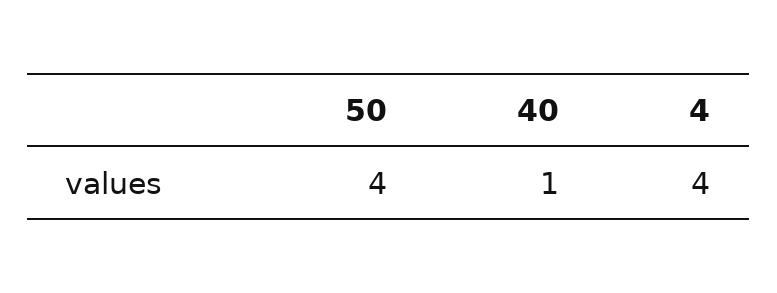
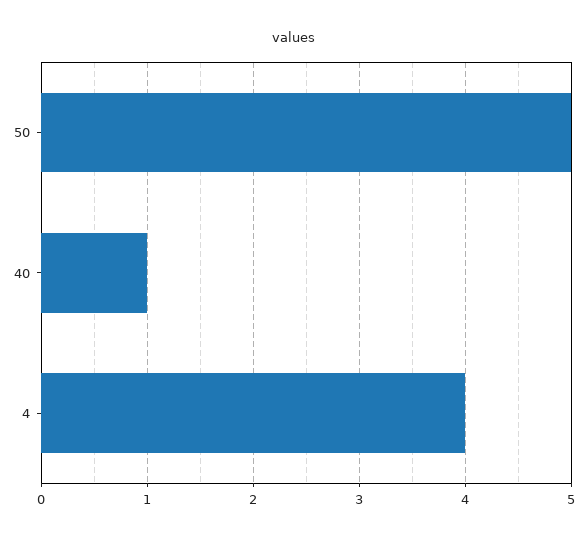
  {
-   "50": 4,
+   "50": 5,
    "40": 1,
    "4": 4
  }

